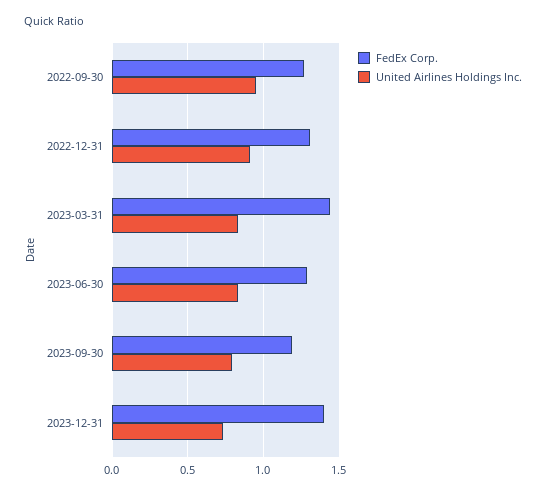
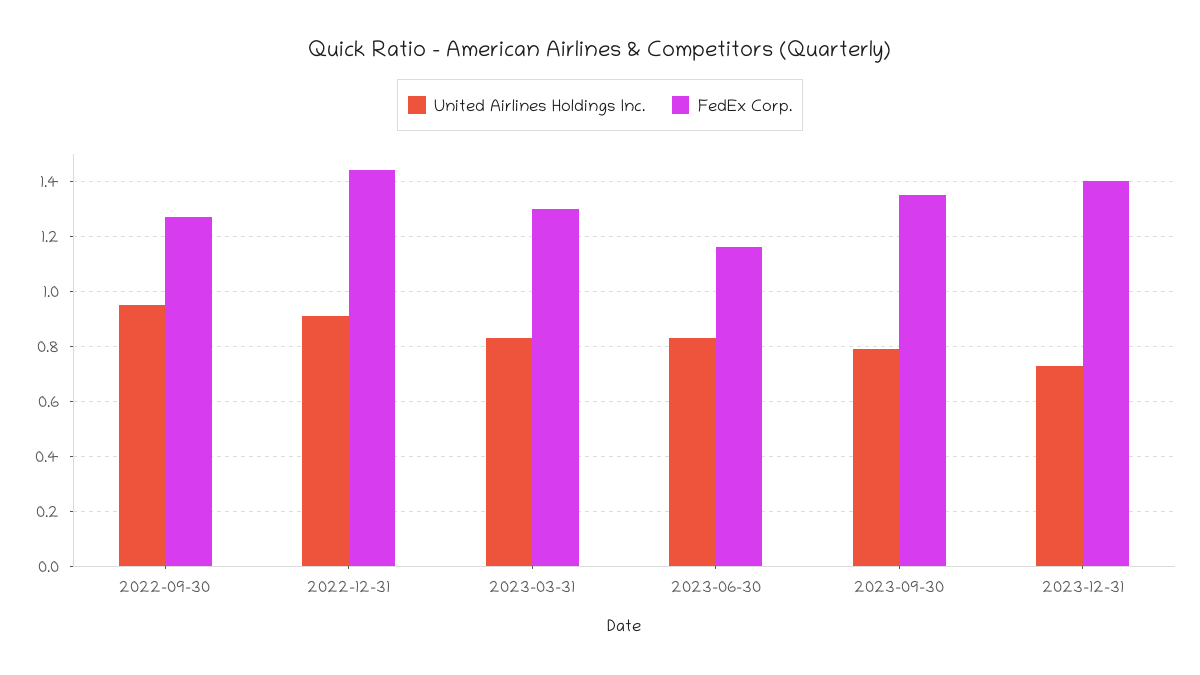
  {
    "FedEx Corp.": {
      "2022-09-30": 1.25,
-     "2022-12-31": 1.3,
+     "2022-12-31": 1.45,
-     "2023-03-31": 1.45,
+     "2023-03-31": 1.3,
-     "2023-06-30": 1.3,
+     "2023-06-30": 1.15,
-     "2023-09-30": 1.2,
+     "2023-09-30": 1.35,
      "2023-12-31": 1.4
    },
    "United Airlines Holdings Inc.": {
      "2022-09-30": 0.95,
      "2022-12-31": 0.9,
      "2023-03-31": 0.85,
      "2023-06-30": 0.85,
      "2023-09-30": 0.8,
      "2023-12-31": 0.75
    }
  }

